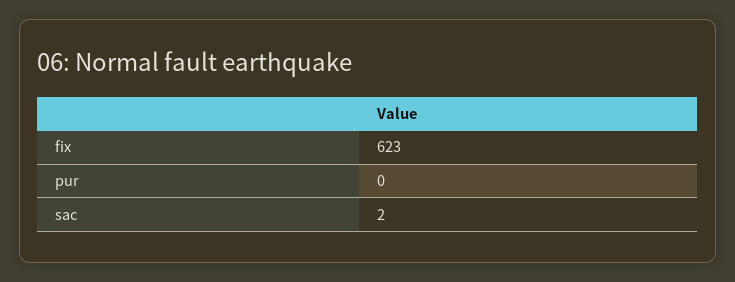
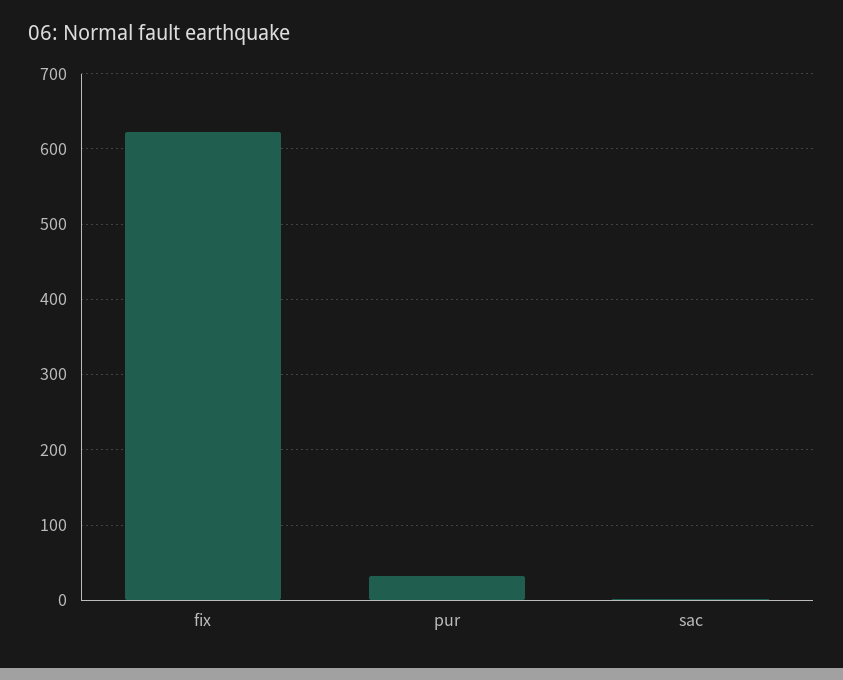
  {
    "fix": 623,
-   "pur": 0,
+   "pur": 30,
    "sac": 2
  }

